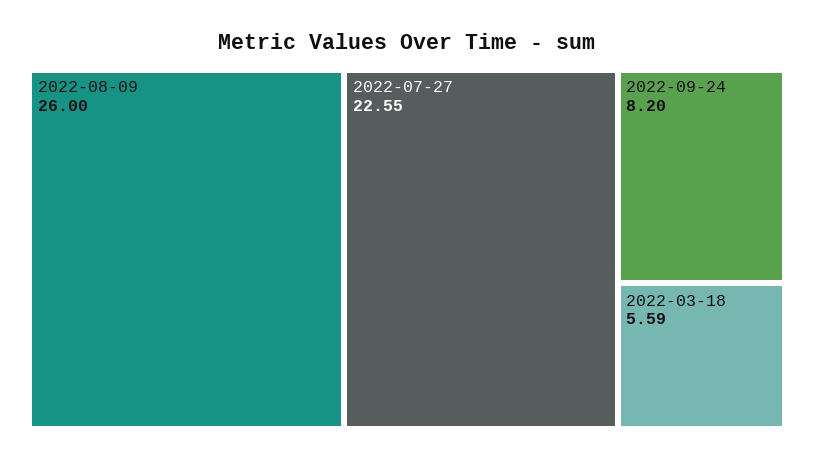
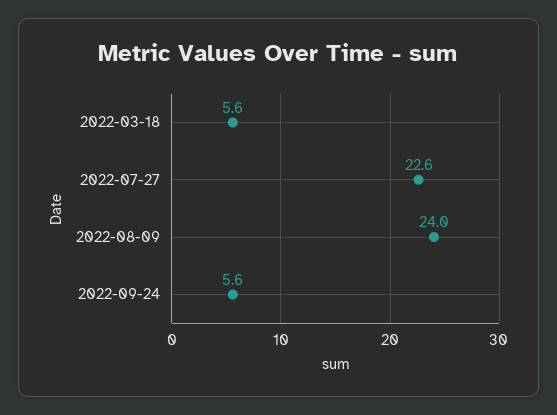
  {
-   "2022-08-09": 26,
+   "2022-08-09": 24,
    "2022-07-27": 22.55,
-   "2022-09-24": 8.2,
+   "2022-09-24": 5.6,
    "2022-03-18": 5.59
  }

